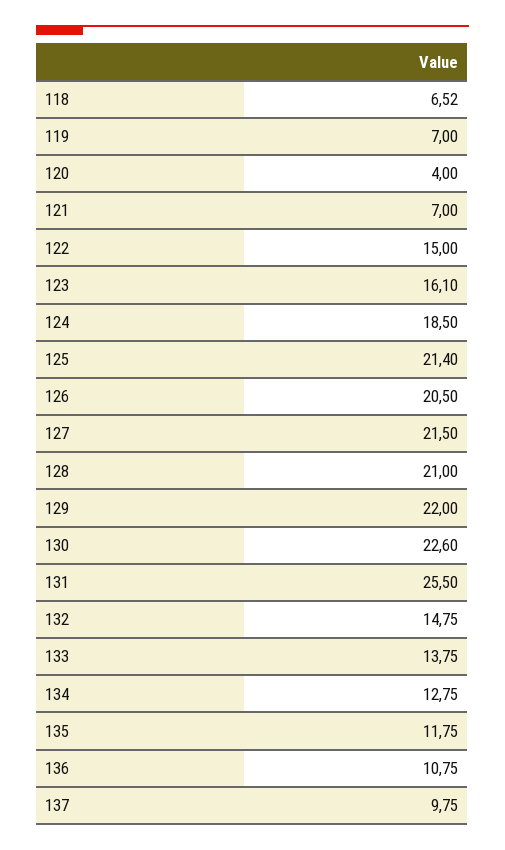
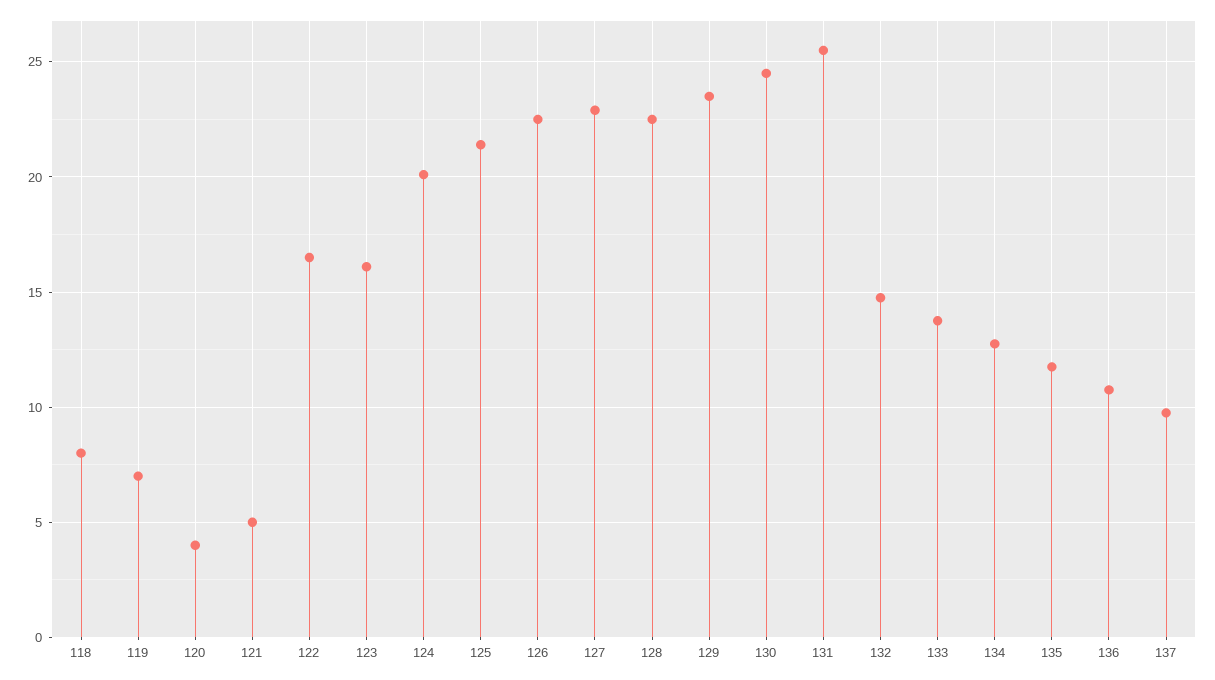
  {
-   "118": 6.52,
+   "118": 8,
    "119": 7,
    "120": 4,
-   "121": 7,
+   "121": 5,
-   "122": 15,
+   "122": 16.5,
    "123": 16.1,
-   "124": 18.5,
+   "124": 20,
    "125": 21.4,
-   "126": 20.5,
+   "126": 22.5,
-   "127": 21.5,
+   "127": 23,
-   "128": 21,
+   "128": 22.5,
-   "129": 22,
+   "129": 23.5,
-   "130": 22.6,
+   "130": 24.5,
    "131": 25.5,
    "132": 14.75,
    "133": 13.75,
    "134": 12.75,
    "135": 11.75,
    "136": 10.75,
    "137": 9.75
  }

